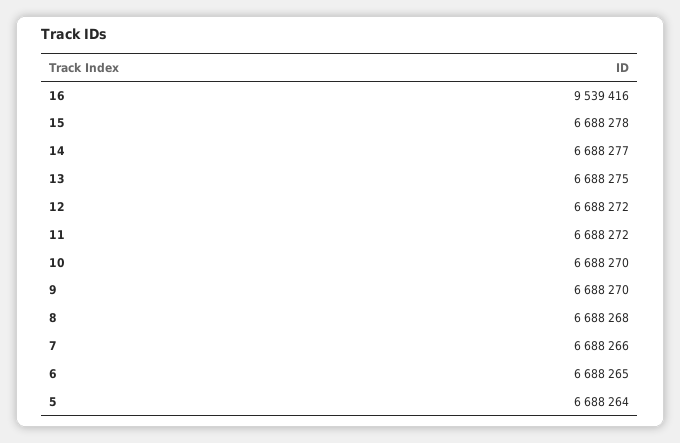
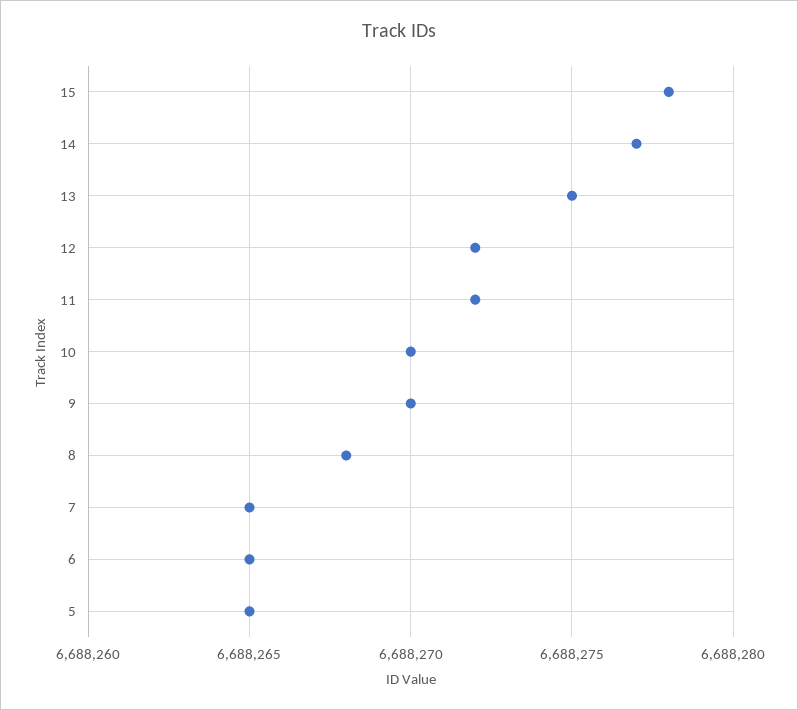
  {
-   "16": 9539416,
    "15": 6688278,
    "14": 6688277,
    "13": 6688275,
    "12": 6688272,
    "11": 6688272,
    "10": 6688270,
    "9": 6688270,
    "8": 6688268,
-   "7": 6688266,
+   "7": 6688265,
    "6": 6688265,
-   "5": 6688264
+   "5": 6688265
  }

